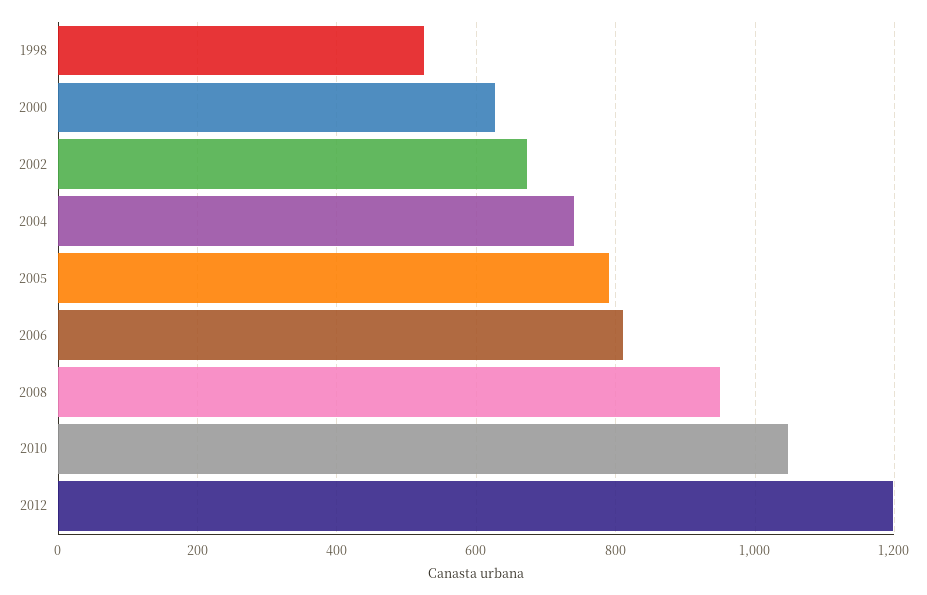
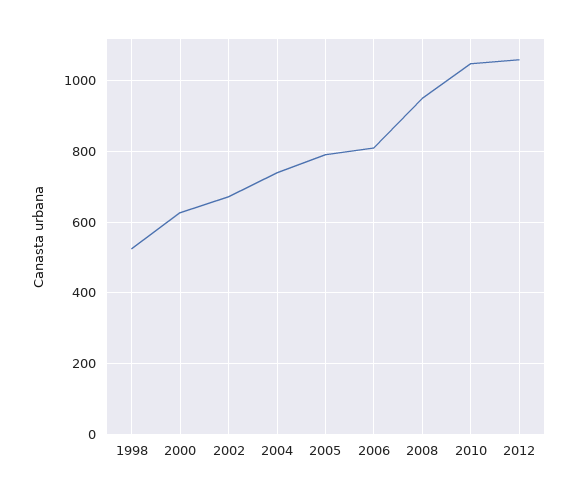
  {
    "1998": 520,
    "2000": 620,
    "2002": 680,
    "2004": 740,
    "2005": 800,
    "2006": 800,
    "2008": 940,
    "2010": 1040,
-   "2012": 1200
+   "2012": 1060
  }

